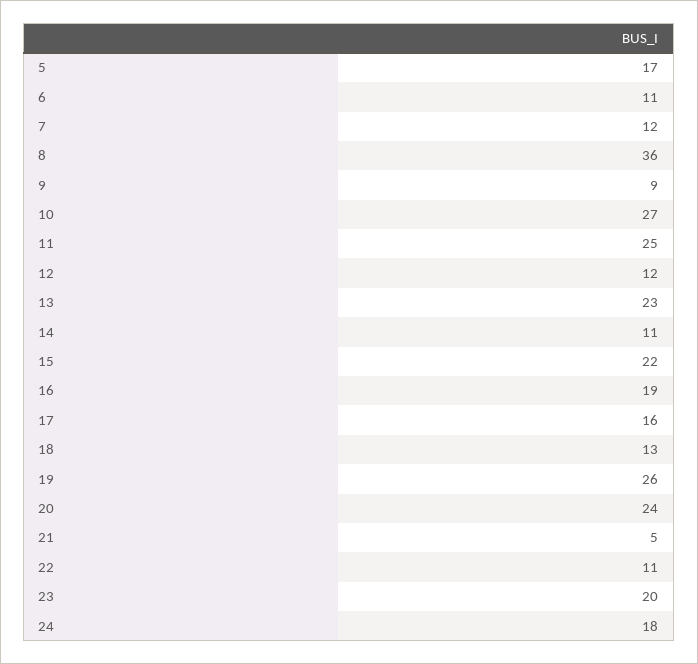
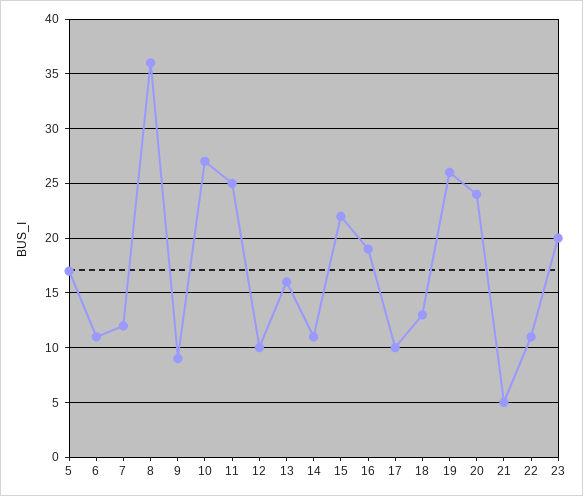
  {
    "5": 17,
    "6": 11,
    "7": 12,
    "8": 36,
    "9": 9,
    "10": 27,
    "11": 25,
-   "12": 12,
+   "12": 10,
-   "13": 23,
+   "13": 16,
    "14": 11,
    "15": 22,
    "16": 19,
-   "17": 16,
+   "17": 10,
    "18": 13,
    "19": 26,
    "20": 24,
    "21": 5,
    "22": 11,
-   "23": 20,
+   "23": 20
-   "24": 18
  }

